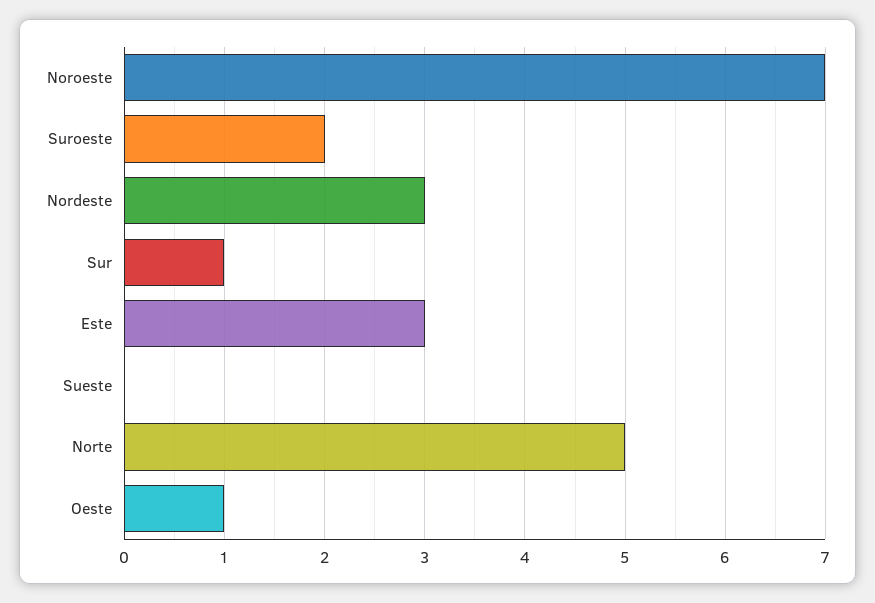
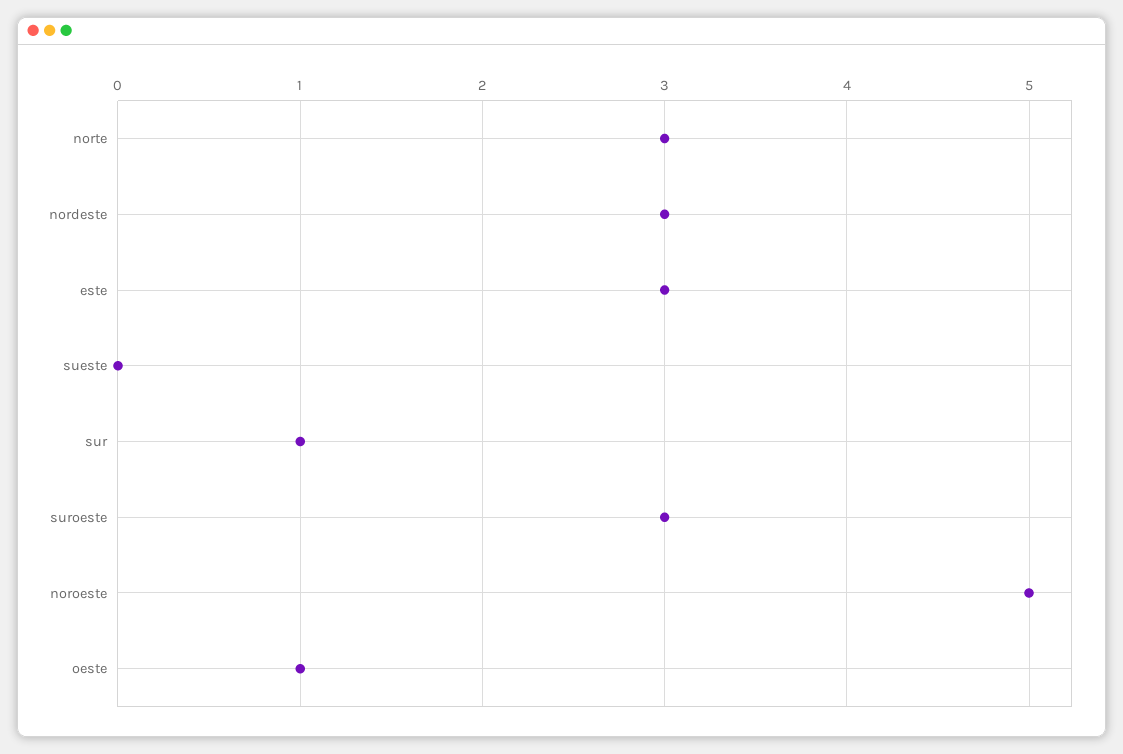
  {
-   "Noroeste": 7,
+   "Noroeste": 5,
-   "Suroeste": 2,
+   "Suroeste": 3,
    "Nordeste": 3,
    "Sur": 1,
    "Este": 3,
    "Sueste": 0,
-   "Norte": 5,
+   "Norte": 3,
    "Oeste": 1
  }

